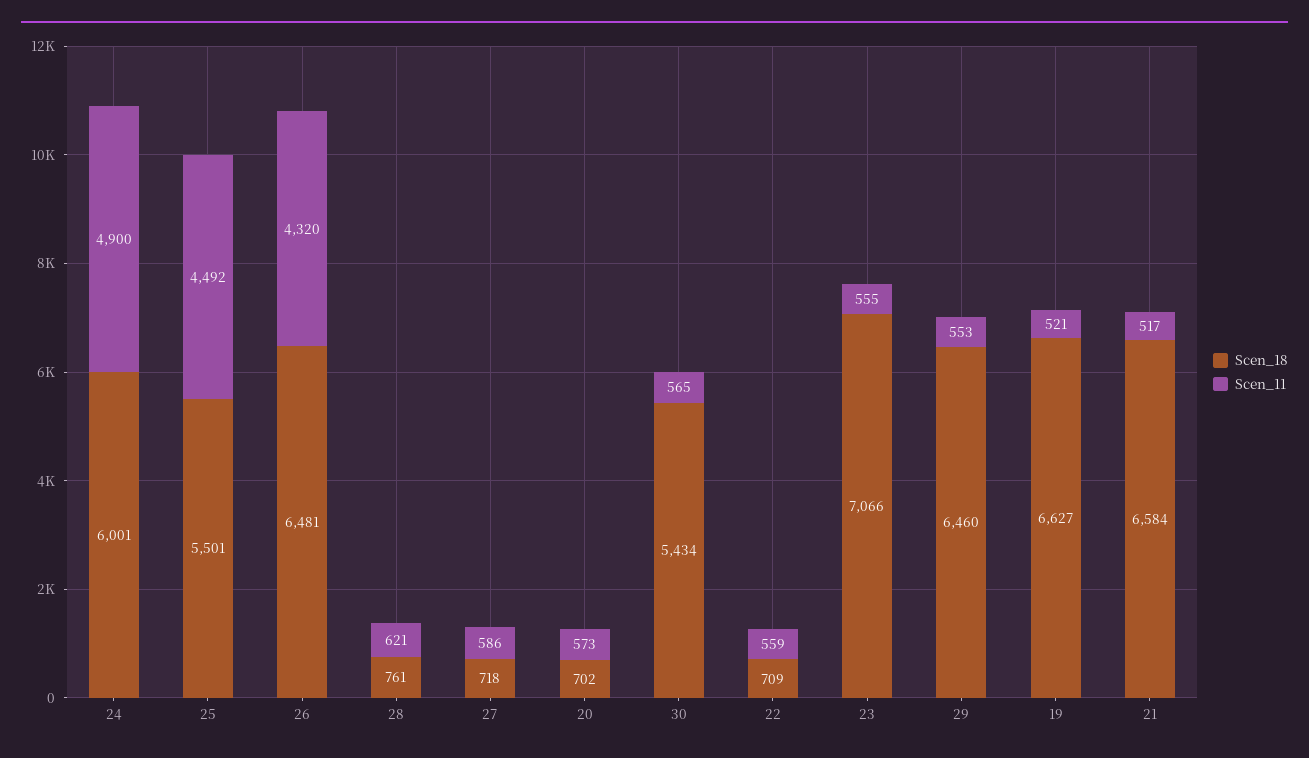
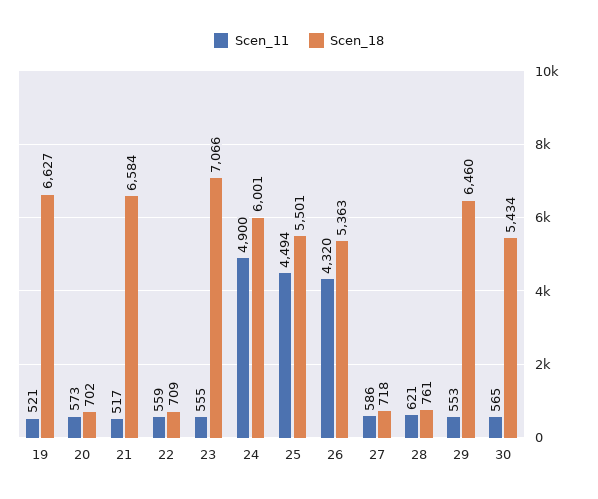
  {
    "Scen_18": {
      "24": 6001,
      "25": 5501,
-     "26": 6481,
+     "26": 5363,
      "28": 761,
      "27": 718,
      "20": 702,
      "30": 5434,
      "22": 709,
      "23": 7066,
      "29": 6460,
      "19": 6627,
      "21": 6584
    },
    "Scen_11": {
      "24": 4900,
-     "25": 4492,
+     "25": 4494,
      "26": 4320,
      "28": 621,
      "27": 586,
      "20": 573,
      "30": 565,
      "22": 559,
      "23": 555,
      "29": 553,
      "19": 521,
      "21": 517
    }
  }

